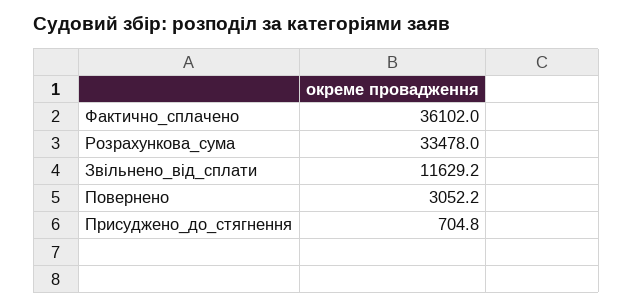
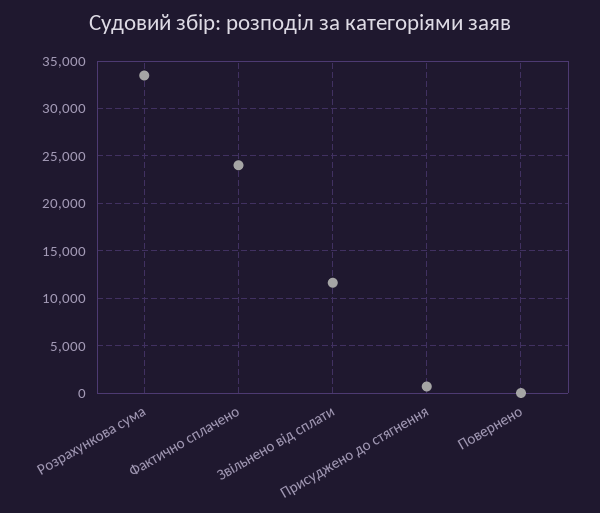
  {
-   "Фактично_сплачено": 36102,
+   "Фактично_сплачено": 24000,
    "Розрахункова_сума": 33478,
    "Звільнено_від_сплати": 11629.2,
-   "Повернено": 3052.2,
+   "Повернено": 0,
    "Присуджено_до_стягнення": 704.8
  }

